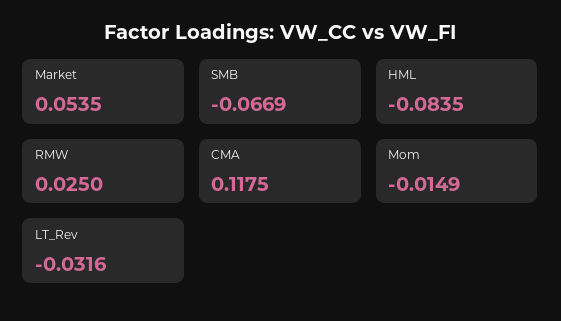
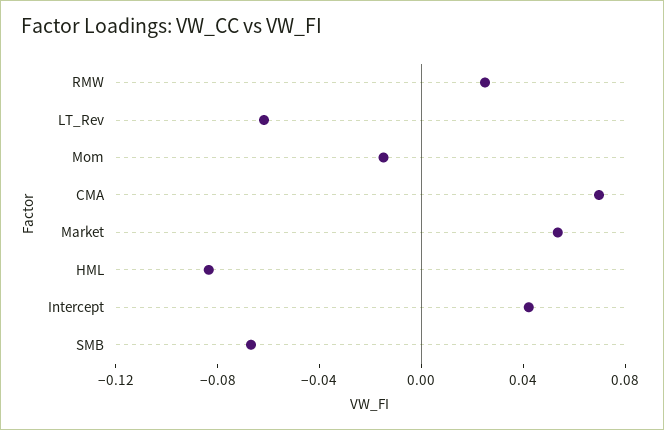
  {
    "Market": 0.0535,
    "SMB": -0.0669,
    "HML": -0.0835,
    "RMW": 0.025,
-   "CMA": 0.1175,
+   "CMA": 0.07,
    "Mom": -0.0149,
-   "LT_Rev": -0.0316
+   "LT_Rev": -0.06,
+   "Intercept": 0.04
  }

